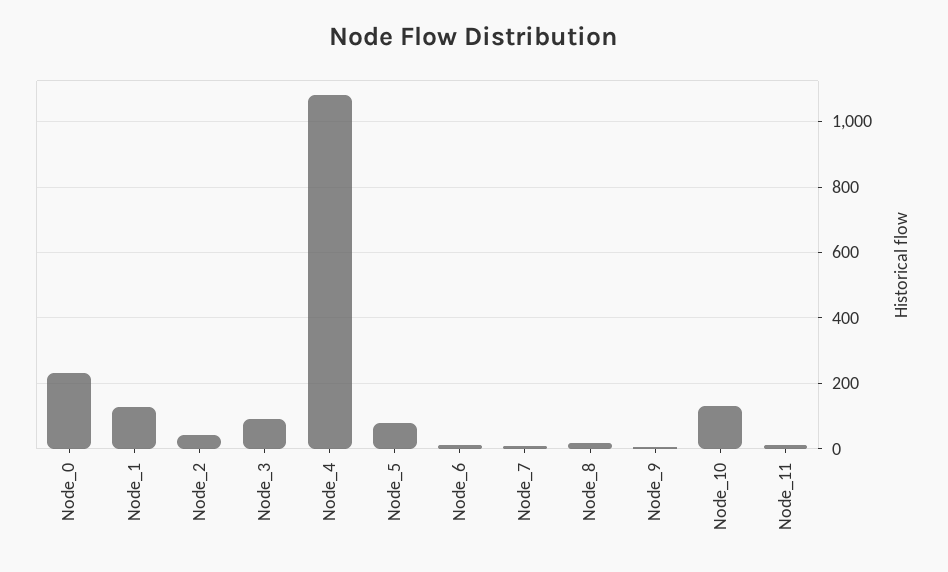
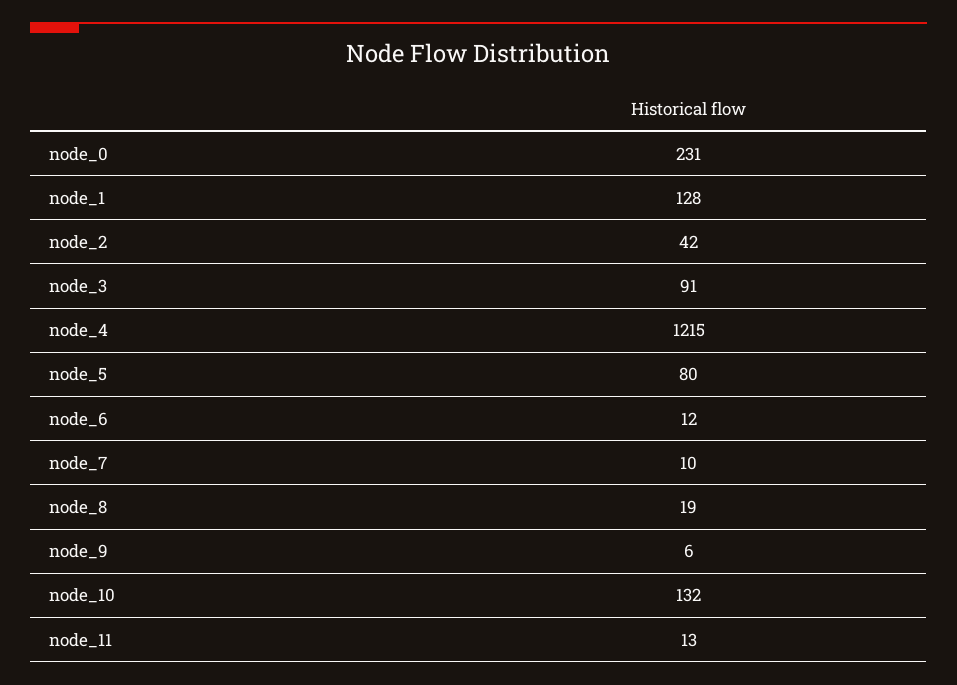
  {
    "Node_0": 231,
    "Node_1": 128,
    "Node_2": 42,
    "Node_3": 91,
-   "Node_4": 1080,
+   "Node_4": 1215,
    "Node_5": 80,
    "Node_6": 12,
    "Node_7": 10,
    "Node_8": 19,
    "Node_9": 6,
    "Node_10": 132,
    "Node_11": 13
  }

